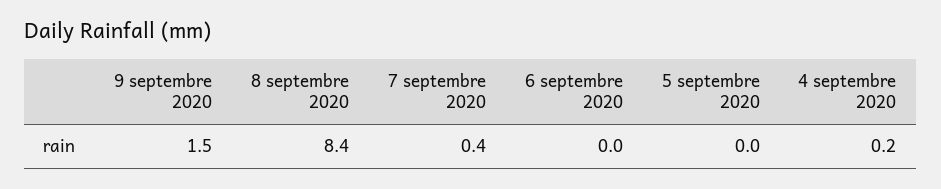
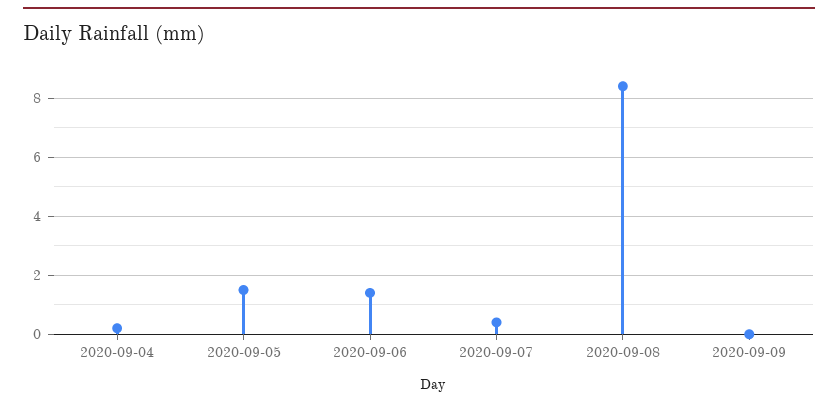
  {
-   "9 septembre 2020": 1.5,
+   "9 septembre 2020": 0,
    "8 septembre 2020": 8.4,
    "7 septembre 2020": 0.4,
-   "6 septembre 2020": 0,
+   "6 septembre 2020": 1.5,
-   "5 septembre 2020": 0,
+   "5 septembre 2020": 1.5,
    "4 septembre 2020": 0.2
  }

